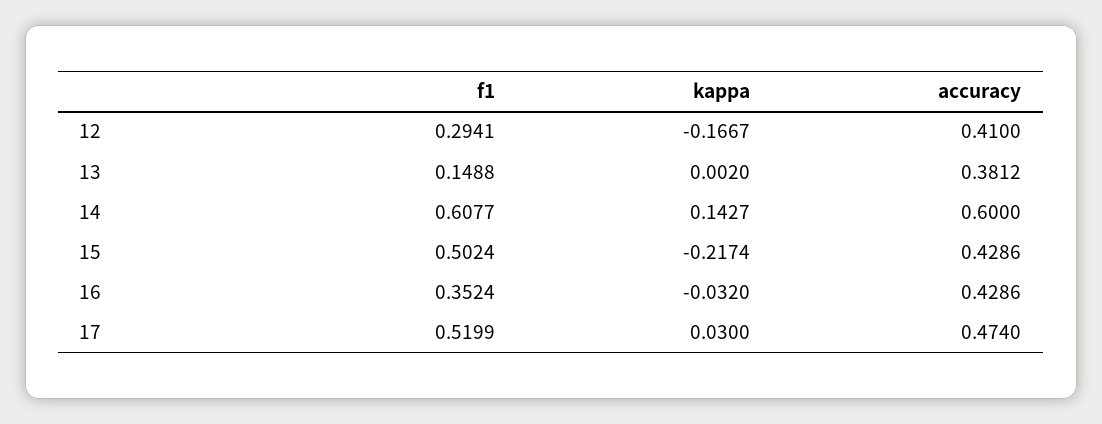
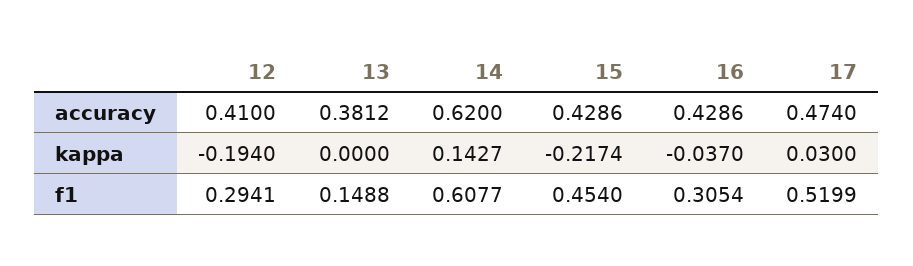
  {
    "f1": {
      "12": 0.2941,
      "13": 0.1488,
      "14": 0.6077,
-     "15": 0.5024,
+     "15": 0.454,
-     "16": 0.3524,
+     "16": 0.3054,
      "17": 0.5199
    },
    "kappa": {
-     "12": -0.1667,
+     "12": -0.194,
-     "13": 0.002,
+     "13": 0,
      "14": 0.1427,
      "15": -0.2174,
-     "16": -0.032,
+     "16": -0.037,
      "17": 0.03
    },
    "accuracy": {
      "12": 0.41,
      "13": 0.3812,
-     "14": 0.6,
+     "14": 0.62,
      "15": 0.4286,
      "16": 0.4286,
      "17": 0.474
    }
  }

